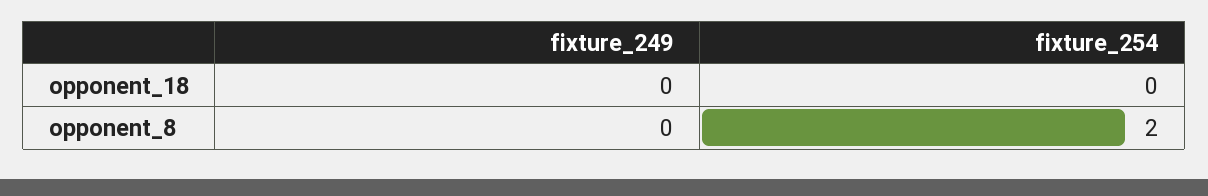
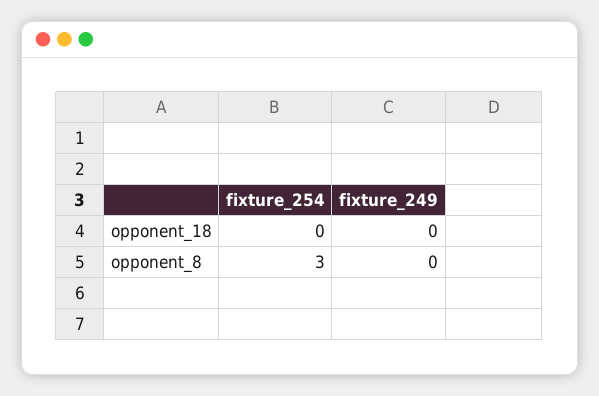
  {
    "fixture_249": {
      "opponent_18": 0,
      "opponent_8": 0
    },
    "fixture_254": {
      "opponent_18": 0,
-     "opponent_8": 2
+     "opponent_8": 3
    }
  }

